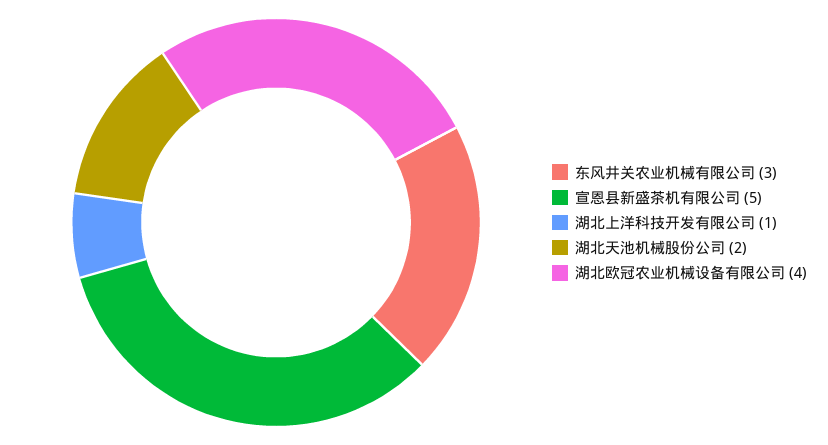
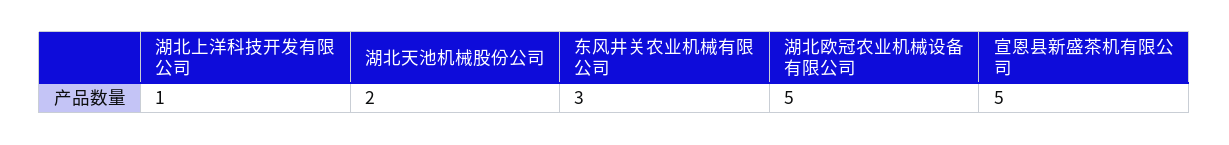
  {
    "东风井关农业机械有限公司": 3,
    "宣恩县新盛茶机有限公司": 5,
    "湖北上洋科技开发有限公司": 1,
    "湖北天池机械股份公司": 2,
-   "湖北欧冠农业机械设备有限公司": 4
+   "湖北欧冠农业机械设备有限公司": 5
  }

